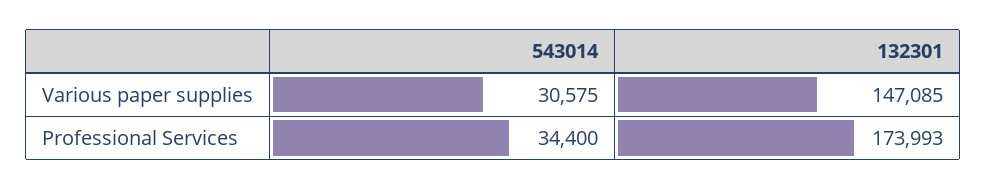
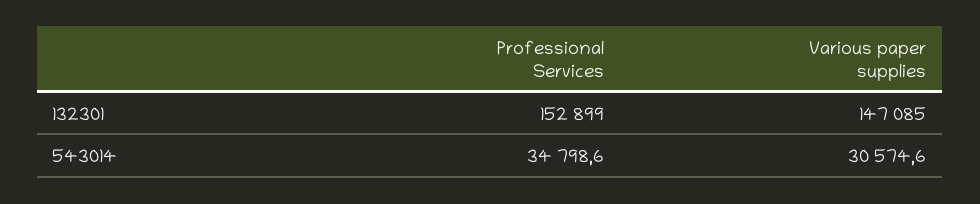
  {
    "543014": {
      "Various paper supplies": 30574.6,
-     "Professional Services": 34400
+     "Professional Services": 34798.6
    },
    "132301": {
      "Various paper supplies": 147085,
-     "Professional Services": 173993
+     "Professional Services": 152899
    }
  }

